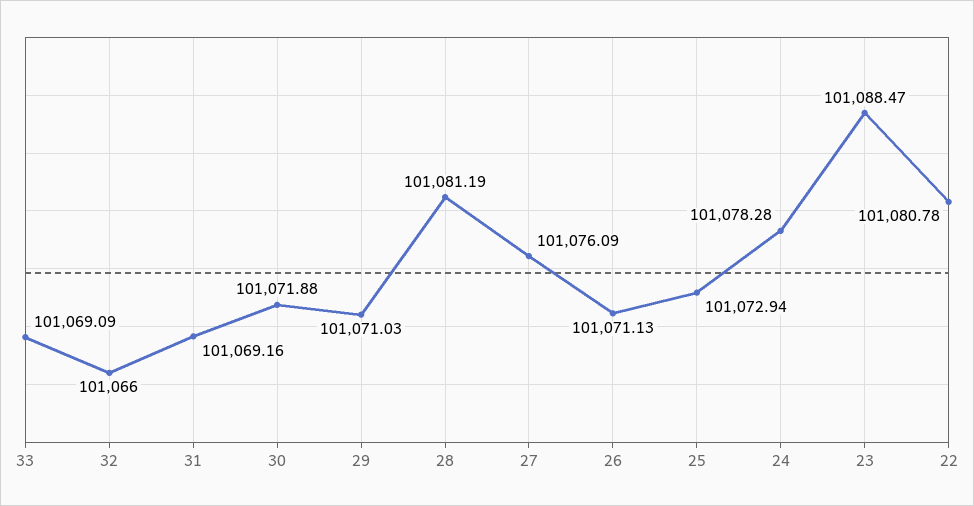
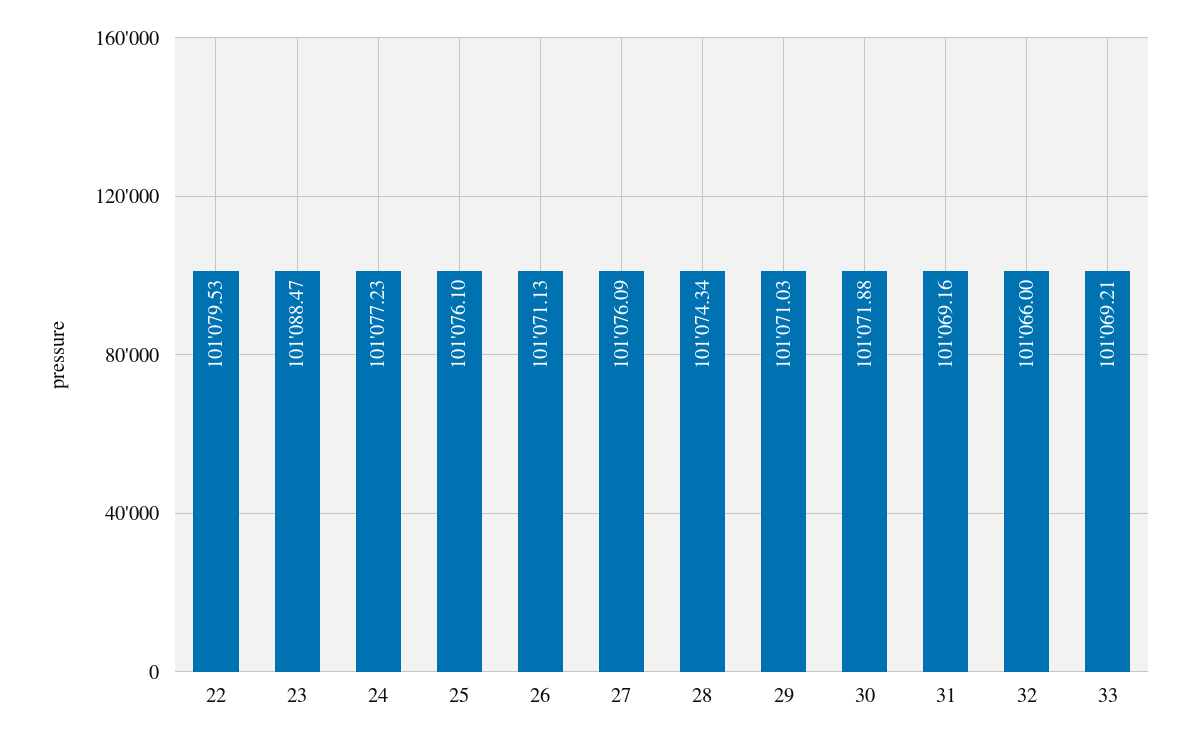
  {
-   "33": 101069.09,
+   "33": 101069.21,
    "32": 101066,
    "31": 101069.16,
    "30": 101071.88,
    "29": 101071.03,
-   "28": 101081.19,
+   "28": 101074.34,
    "27": 101076.09,
    "26": 101071.13,
-   "25": 101072.94,
+   "25": 101076.1,
-   "24": 101078.28,
+   "24": 101077.23,
    "23": 101088.47,
-   "22": 101080.78
+   "22": 101079.53
  }

